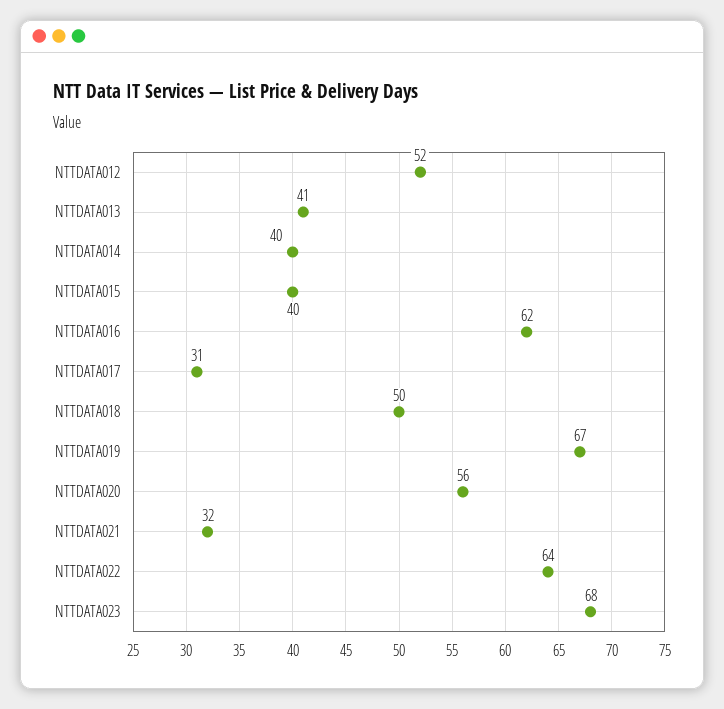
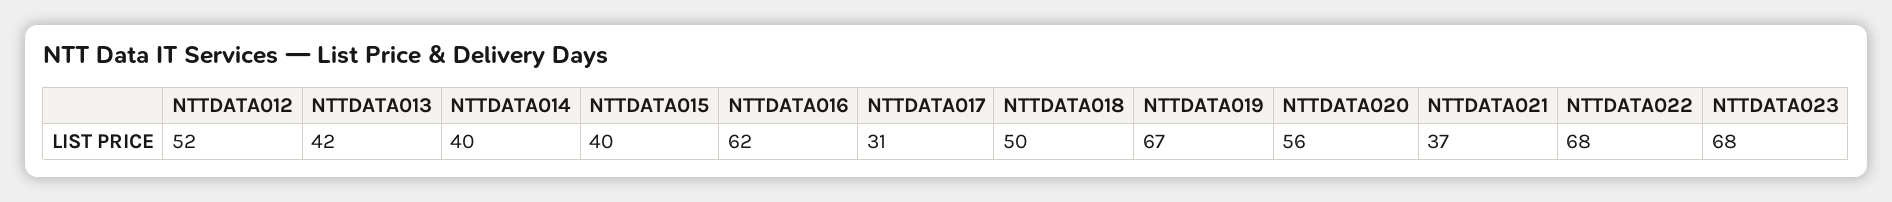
  {
    "NTTDATA012": 52,
-   "NTTDATA013": 41,
+   "NTTDATA013": 42,
    "NTTDATA014": 40,
    "NTTDATA015": 40,
    "NTTDATA016": 62,
    "NTTDATA017": 31,
    "NTTDATA018": 50,
    "NTTDATA019": 67,
    "NTTDATA020": 56,
-   "NTTDATA021": 32,
+   "NTTDATA021": 37,
-   "NTTDATA022": 64,
+   "NTTDATA022": 68,
    "NTTDATA023": 68
  }

